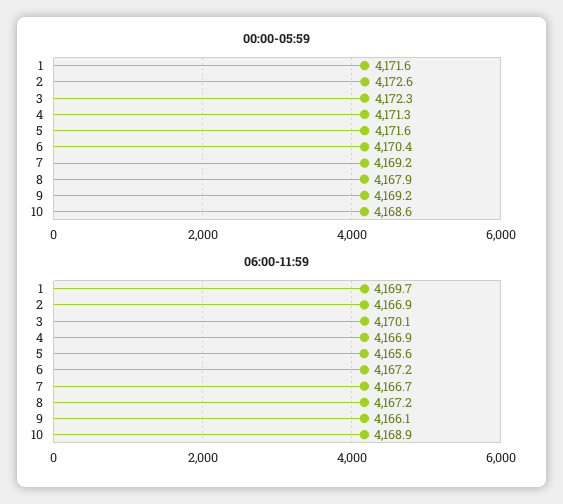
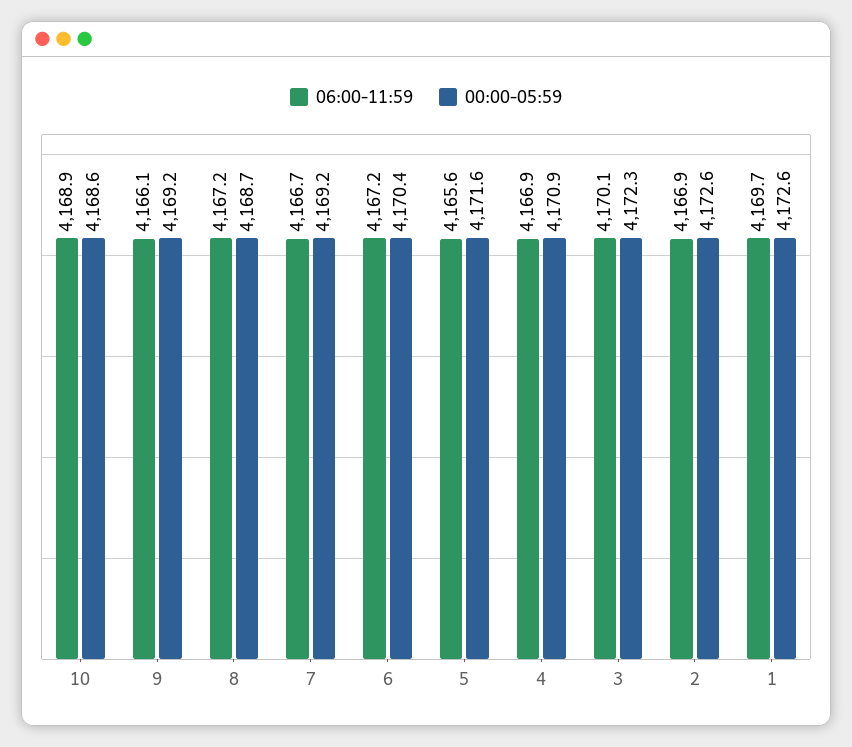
  {
    "00:00-05:59": {
-     "1": 4171.6,
+     "1": 4172.6,
      "2": 4172.6,
      "3": 4172.3,
-     "4": 4171.3,
+     "4": 4170.9,
      "5": 4171.6,
      "6": 4170.4,
      "7": 4169.2,
-     "8": 4167.9,
+     "8": 4168.7,
      "9": 4169.2,
      "10": 4168.6
    },
    "06:00-11:59": {
      "1": 4169.7,
      "2": 4166.9,
      "3": 4170.1,
      "4": 4166.9,
      "5": 4165.6,
      "6": 4167.2,
      "7": 4166.7,
      "8": 4167.2,
      "9": 4166.1,
      "10": 4168.9
    }
  }

